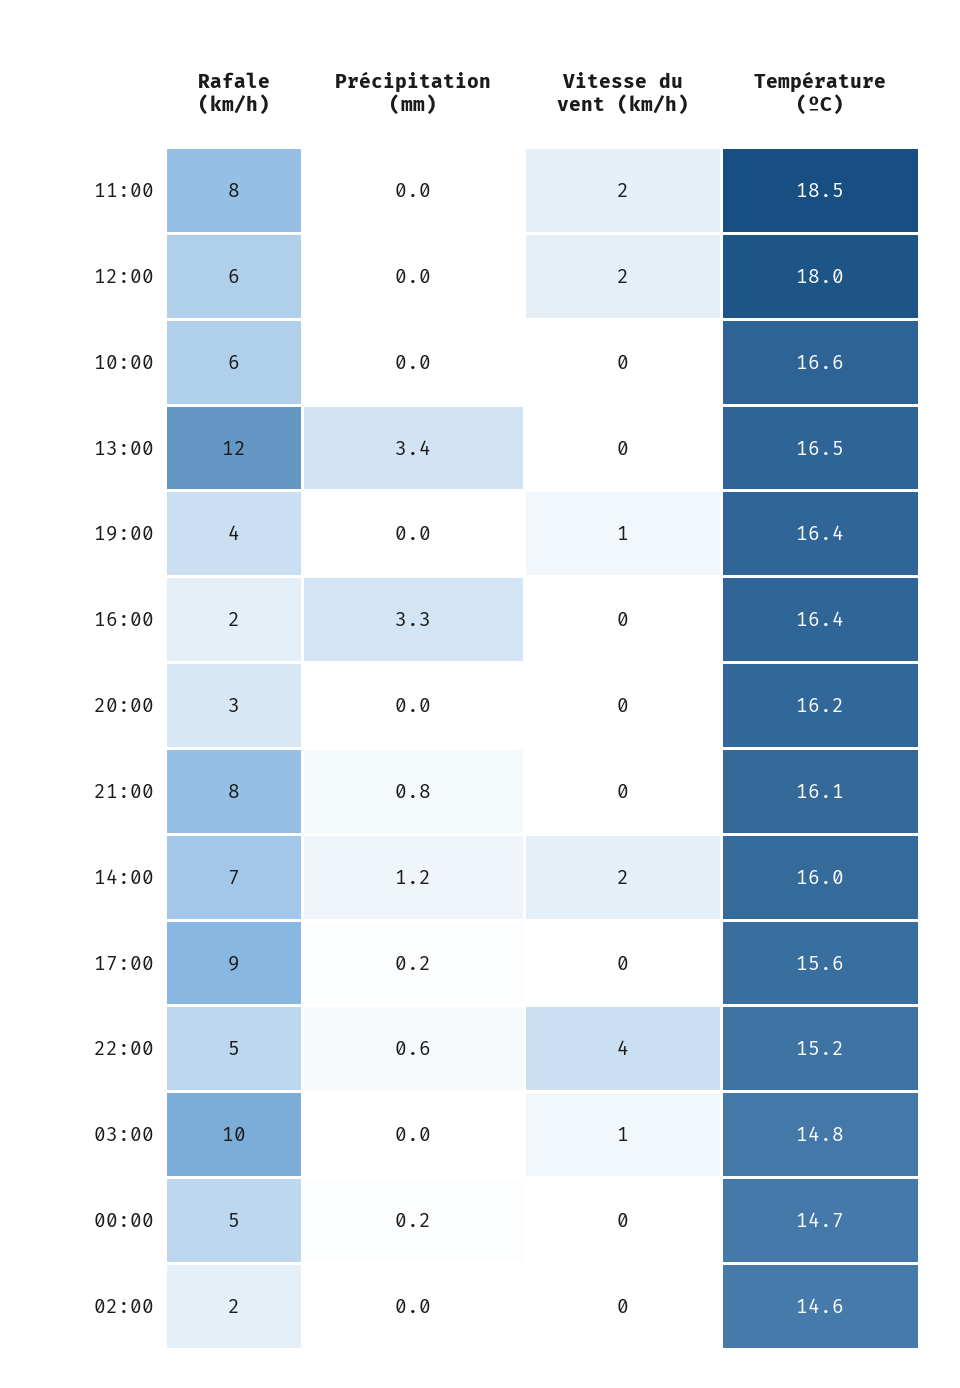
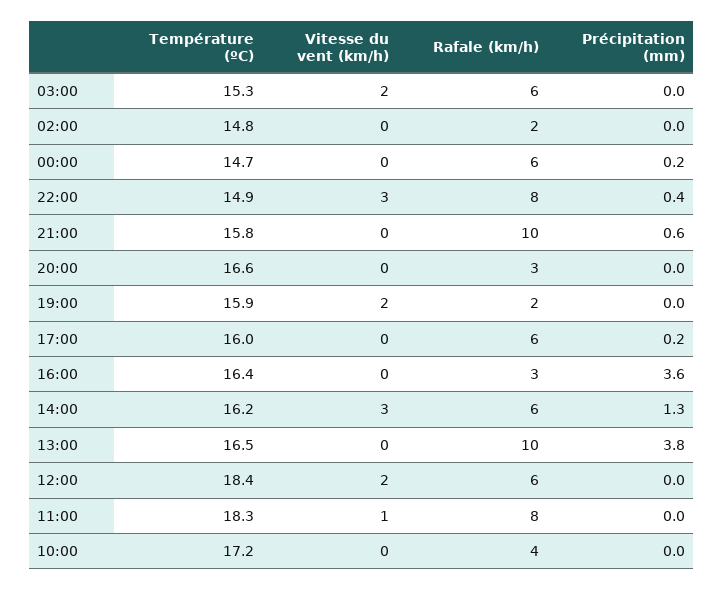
  {
    "Rafale (km/h)": {
      "11:00": 8,
      "12:00": 6,
-     "10:00": 6,
+     "10:00": 4,
-     "13:00": 12,
+     "13:00": 10,
-     "19:00": 4,
+     "19:00": 2,
-     "16:00": 2,
+     "16:00": 3,
      "20:00": 3,
-     "21:00": 8,
+     "21:00": 10,
-     "14:00": 7,
+     "14:00": 6,
-     "17:00": 9,
+     "17:00": 6,
-     "22:00": 5,
+     "22:00": 8,
-     "03:00": 10,
+     "03:00": 6,
-     "00:00": 5,
+     "00:00": 6,
      "02:00": 2
    },
    "Précipitation (mm)": {
      "11:00": 0,
      "12:00": 0,
      "10:00": 0,
-     "13:00": 3.4,
+     "13:00": 3.8,
      "19:00": 0,
-     "16:00": 3.3,
+     "16:00": 3.6,
      "20:00": 0,
-     "21:00": 0.8,
+     "21:00": 0.6,
-     "14:00": 1.2,
+     "14:00": 1.3,
      "17:00": 0.2,
-     "22:00": 0.6,
+     "22:00": 0.4,
      "03:00": 0,
      "00:00": 0.2,
      "02:00": 0
    },
    "Vitesse du vent (km/h)": {
-     "11:00": 2,
+     "11:00": 1,
      "12:00": 2,
      "10:00": 0,
      "13:00": 0,
-     "19:00": 1,
+     "19:00": 2,
      "16:00": 0,
      "20:00": 0,
      "21:00": 0,
-     "14:00": 2,
+     "14:00": 3,
      "17:00": 0,
-     "22:00": 4,
+     "22:00": 3,
-     "03:00": 1,
+     "03:00": 2,
      "00:00": 0,
      "02:00": 0
    },
    "Température (ºC)": {
-     "11:00": 18.5,
+     "11:00": 18.3,
-     "12:00": 18,
+     "12:00": 18.4,
-     "10:00": 16.6,
+     "10:00": 17.2,
      "13:00": 16.5,
-     "19:00": 16.4,
+     "19:00": 15.9,
      "16:00": 16.4,
-     "20:00": 16.2,
+     "20:00": 16.6,
-     "21:00": 16.1,
+     "21:00": 15.8,
-     "14:00": 16,
+     "14:00": 16.2,
-     "17:00": 15.6,
+     "17:00": 16,
-     "22:00": 15.2,
+     "22:00": 14.9,
-     "03:00": 14.8,
+     "03:00": 15.3,
      "00:00": 14.7,
-     "02:00": 14.6
+     "02:00": 14.8
    }
  }

